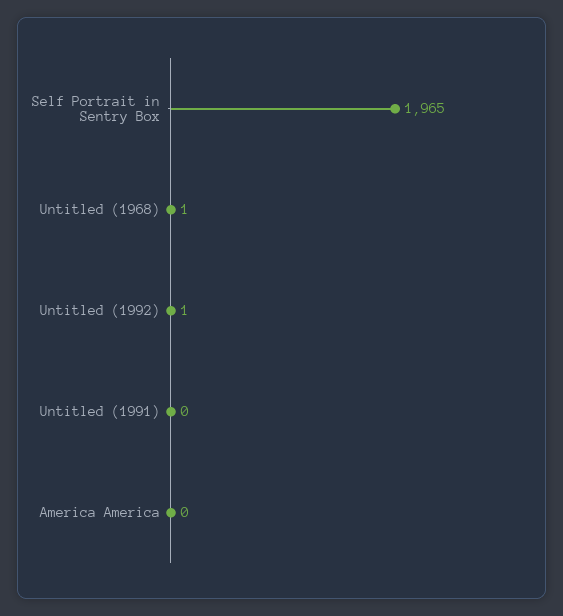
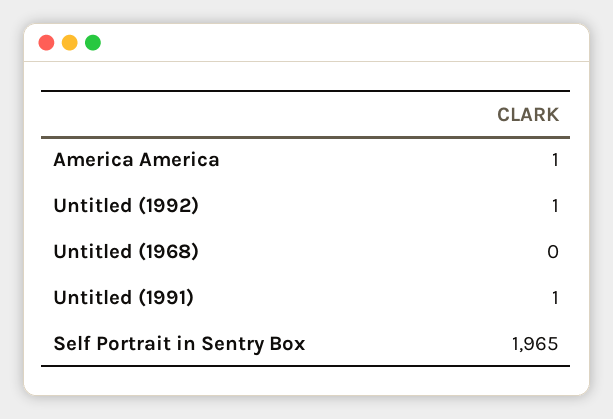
  {
    "Self Portrait in Sentry Box": 1965,
-   "Untitled (1968)": 1,
+   "Untitled (1968)": 0,
    "Untitled (1992)": 1,
-   "Untitled (1991)": 0,
+   "Untitled (1991)": 1,
-   "America America": 0
+   "America America": 1
  }

